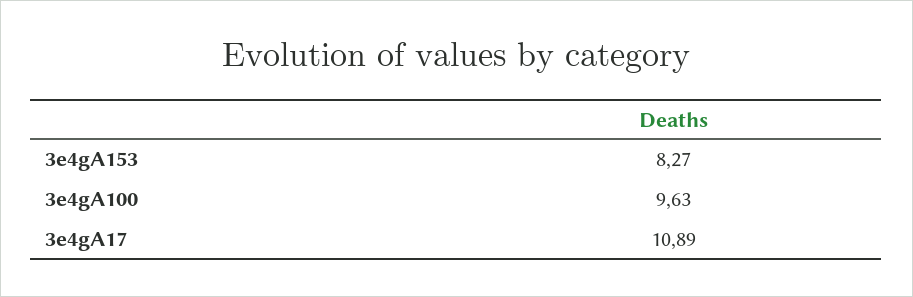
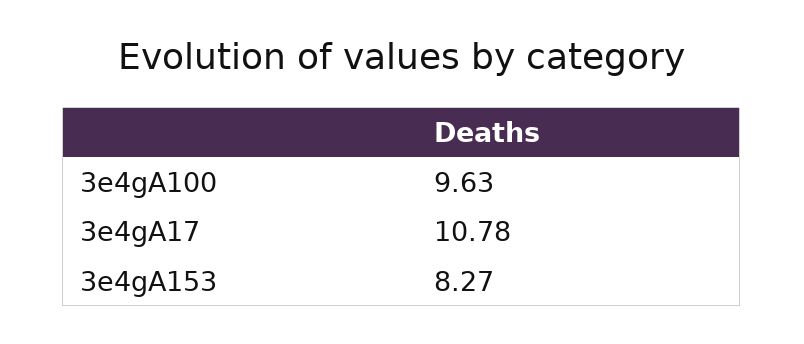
  {
    "3e4gA153": 8.27,
    "3e4gA100": 9.63,
-   "3e4gA17": 10.89
+   "3e4gA17": 10.78
  }

